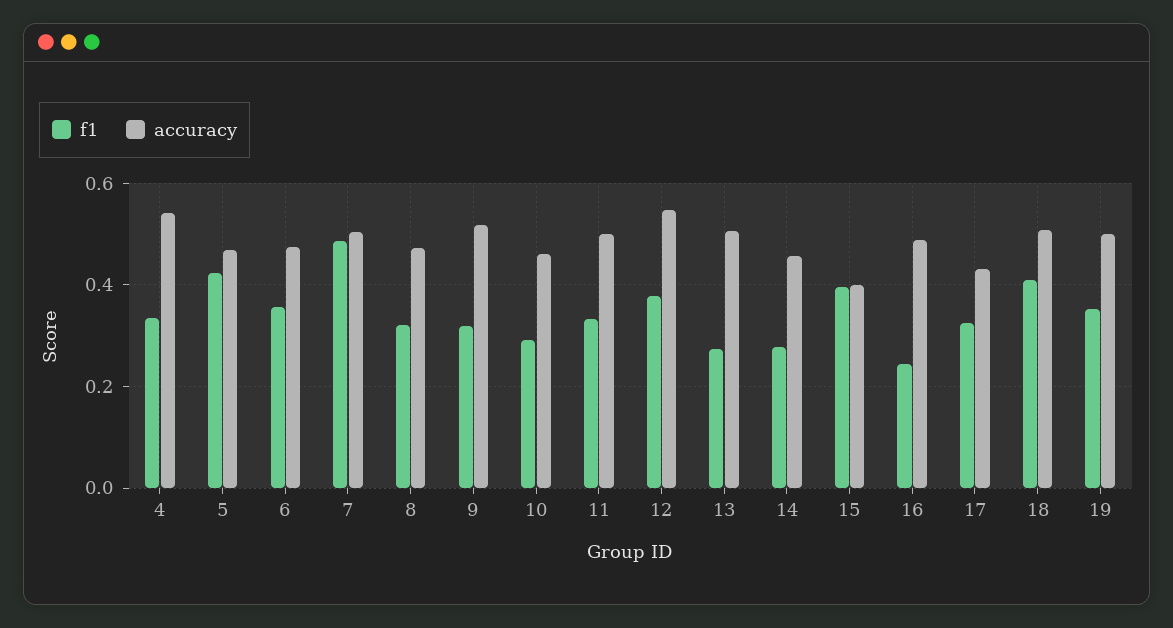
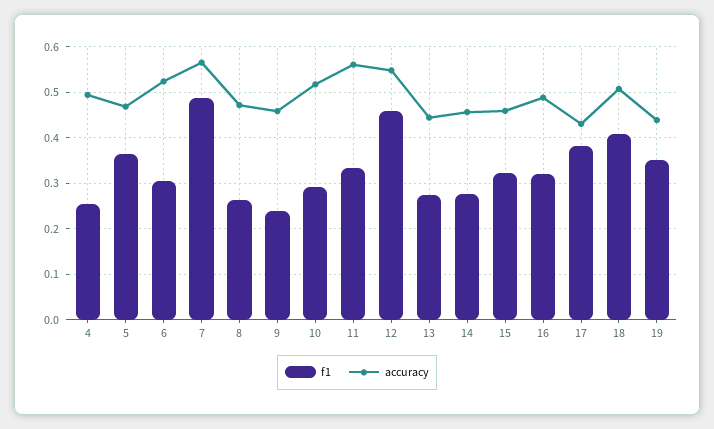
  {
    "f1": {
-     "4": 0.34,
+     "4": 0.26,
-     "5": 0.42,
+     "5": 0.36,
-     "6": 0.36,
+     "6": 0.3,
      "7": 0.48,
-     "8": 0.32,
+     "8": 0.26,
-     "9": 0.32,
+     "9": 0.24,
      "10": 0.3,
      "11": 0.34,
-     "12": 0.38,
+     "12": 0.46,
      "13": 0.28,
      "14": 0.28,
-     "15": 0.4,
+     "15": 0.32,
-     "16": 0.24,
+     "16": 0.32,
-     "17": 0.32,
+     "17": 0.38,
      "18": 0.4,
      "19": 0.36
    },
    "accuracy": {
-     "4": 0.54,
+     "4": 0.5,
      "5": 0.46,
-     "6": 0.48,
+     "6": 0.52,
-     "7": 0.5,
+     "7": 0.56,
      "8": 0.48,
-     "9": 0.52,
+     "9": 0.46,
-     "10": 0.46,
+     "10": 0.52,
-     "11": 0.5,
+     "11": 0.56,
      "12": 0.54,
-     "13": 0.5,
+     "13": 0.44,
      "14": 0.46,
-     "15": 0.4,
+     "15": 0.46,
      "16": 0.48,
      "17": 0.44,
      "18": 0.5,
-     "19": 0.5
+     "19": 0.44
    }
  }

